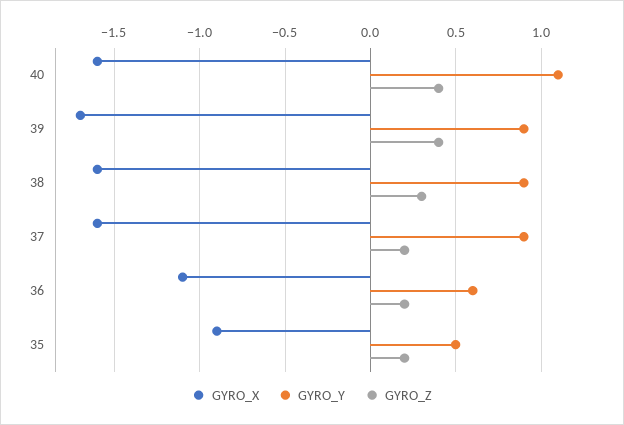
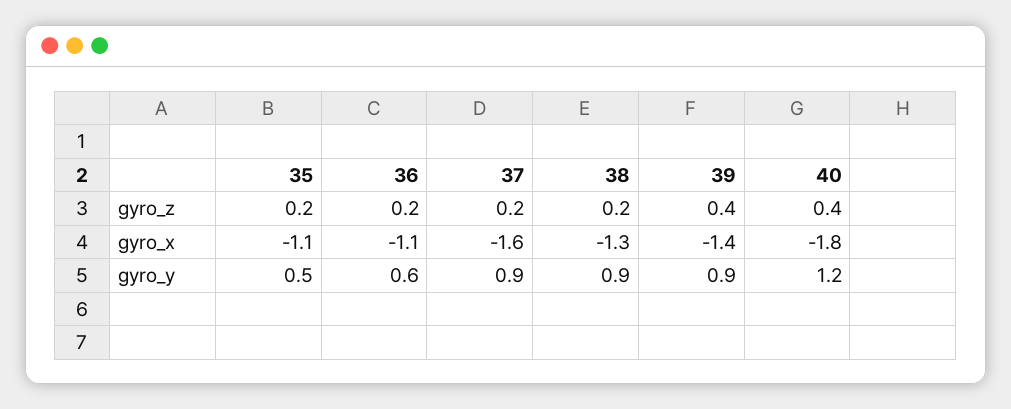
  {
    "GYRO_X": {
-     "40": -1.6,
+     "40": -1.8,
-     "39": -1.7,
+     "39": -1.4,
-     "38": -1.6,
+     "38": -1.3,
      "37": -1.6,
      "36": -1.1,
-     "35": -0.9
+     "35": -1.1
    },
    "GYRO_Y": {
-     "40": 1.1,
+     "40": 1.2,
      "39": 0.9,
      "38": 0.9,
      "37": 0.9,
      "36": 0.6,
      "35": 0.5
    },
    "GYRO_Z": {
      "40": 0.4,
      "39": 0.4,
-     "38": 0.3,
+     "38": 0.2,
      "37": 0.2,
      "36": 0.2,
      "35": 0.2
    }
  }

